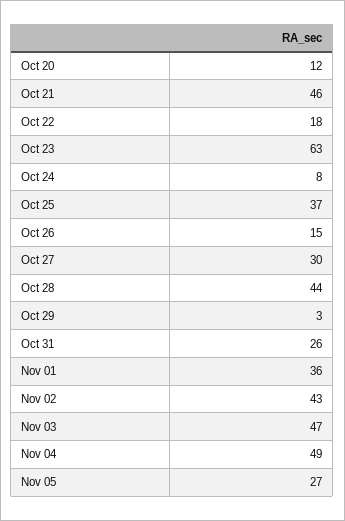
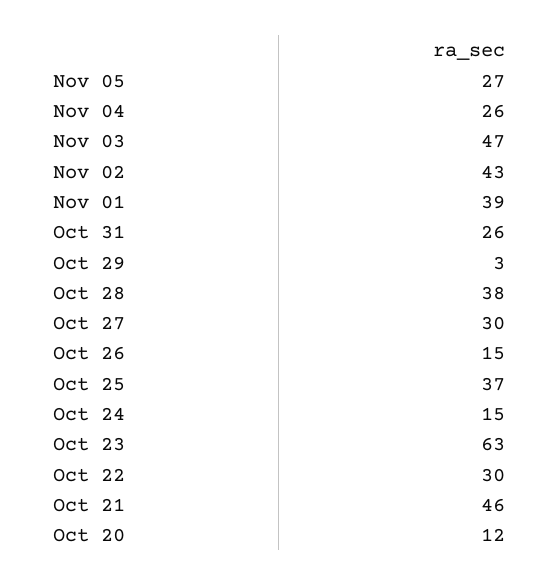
  {
    "Oct 20": 12,
    "Oct 21": 46,
-   "Oct 22": 18,
+   "Oct 22": 30,
    "Oct 23": 63,
-   "Oct 24": 8,
+   "Oct 24": 15,
    "Oct 25": 37,
    "Oct 26": 15,
    "Oct 27": 30,
-   "Oct 28": 44,
+   "Oct 28": 38,
    "Oct 29": 3,
    "Oct 31": 26,
-   "Nov 01": 36,
+   "Nov 01": 39,
    "Nov 02": 43,
    "Nov 03": 47,
-   "Nov 04": 49,
+   "Nov 04": 26,
    "Nov 05": 27
  }

